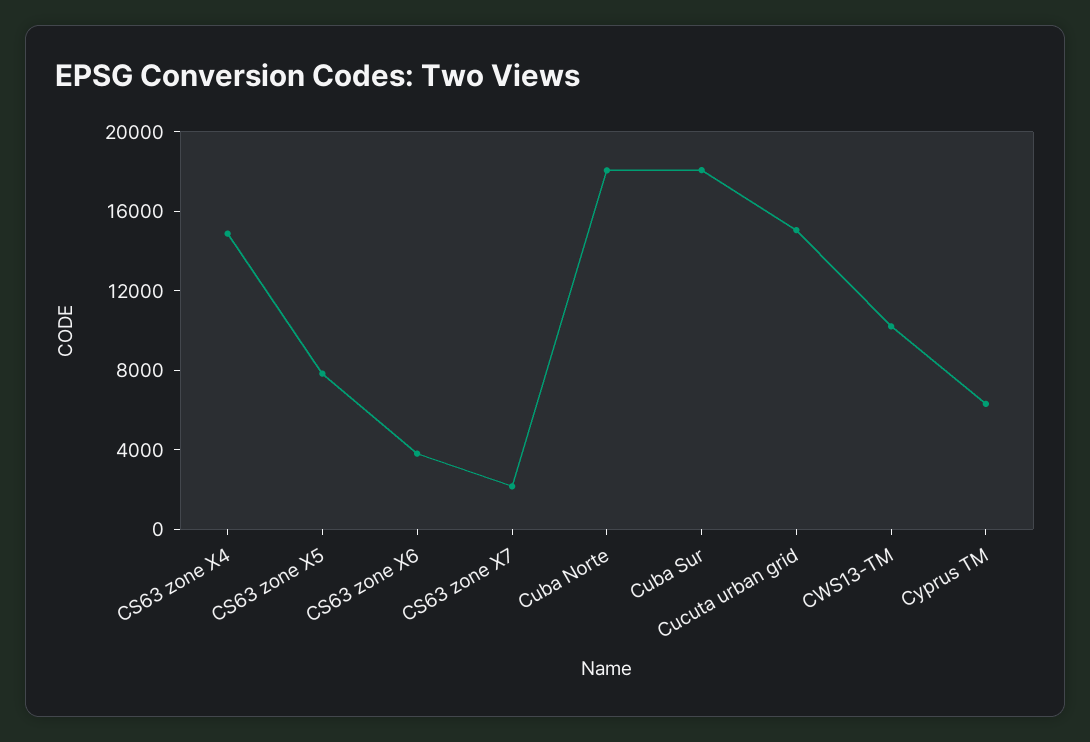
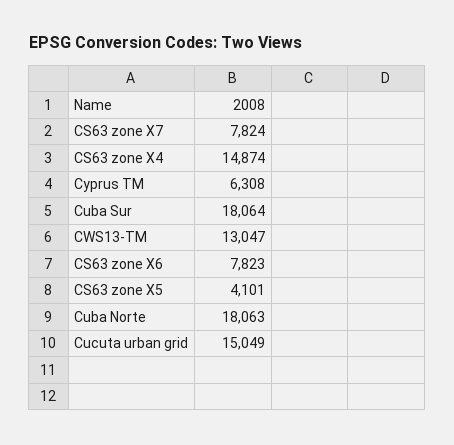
  {
    "CS63 zone X4": 14874,
-   "CS63 zone X5": 8000,
+   "CS63 zone X5": 4101,
-   "CS63 zone X6": 4000,
+   "CS63 zone X6": 7823,
-   "CS63 zone X7": 2000,
+   "CS63 zone X7": 7824,
    "Cuba Norte": 18063,
    "Cuba Sur": 18064,
    "Cucuta urban grid": 15049,
-   "CWS13-TM": 10000,
+   "CWS13-TM": 13047,
    "Cyprus TM": 6308
  }

